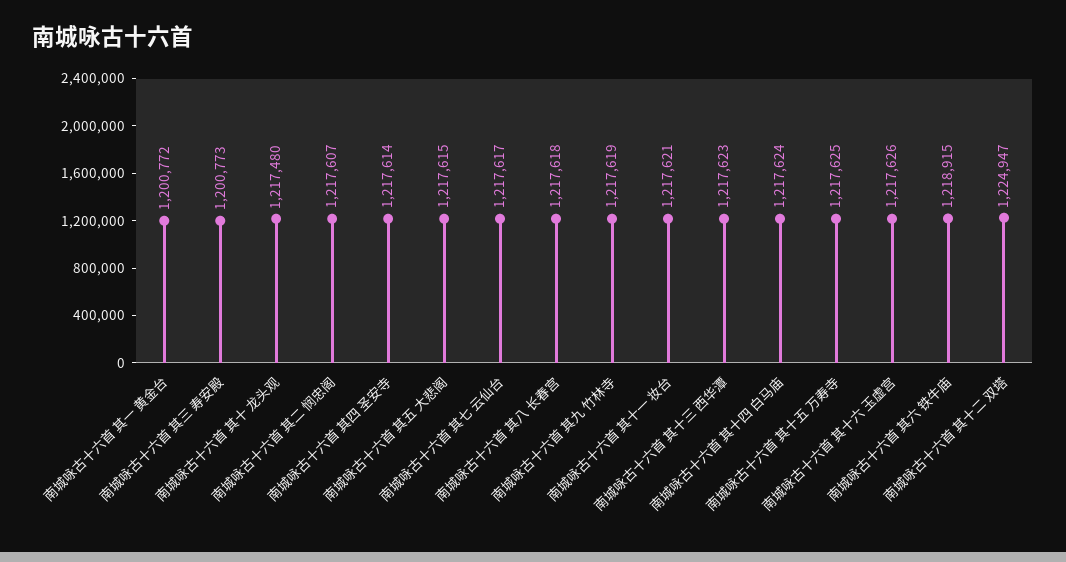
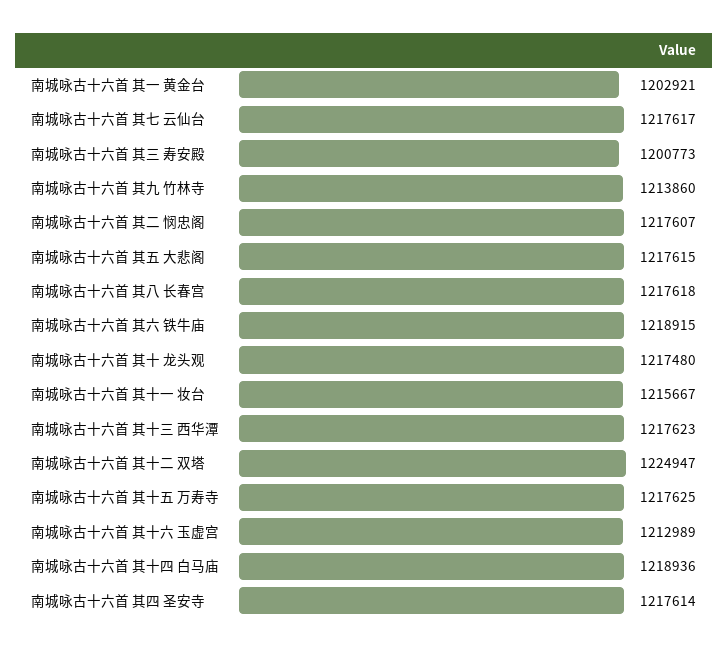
  {
-   "南城咏古十六首 其一 黄金台": 1200772,
+   "南城咏古十六首 其一 黄金台": 1202921,
    "南城咏古十六首 其三 寿安殿": 1200773,
    "南城咏古十六首 其十 龙头观": 1217480,
    "南城咏古十六首 其二 悯忠阁": 1217607,
    "南城咏古十六首 其四 圣安寺": 1217614,
    "南城咏古十六首 其五 大悲阁": 1217615,
    "南城咏古十六首 其七 云仙台": 1217617,
    "南城咏古十六首 其八 长春宫": 1217618,
-   "南城咏古十六首 其九 竹林寺": 1217619,
+   "南城咏古十六首 其九 竹林寺": 1213860,
-   "南城咏古十六首 其十一 妆台": 1217621,
+   "南城咏古十六首 其十一 妆台": 1215667,
    "南城咏古十六首 其十三 西华潭": 1217623,
-   "南城咏古十六首 其十四 白马庙": 1217624,
+   "南城咏古十六首 其十四 白马庙": 1218936,
    "南城咏古十六首 其十五 万寿寺": 1217625,
-   "南城咏古十六首 其十六 玉虚宫": 1217626,
+   "南城咏古十六首 其十六 玉虚宫": 1212989,
    "南城咏古十六首 其六 铁牛庙": 1218915,
    "南城咏古十六首 其十二 双塔": 1224947
  }

